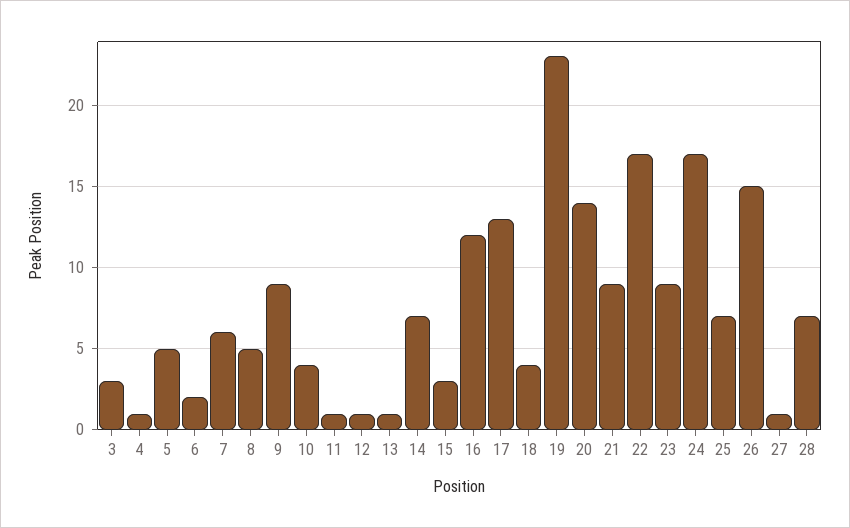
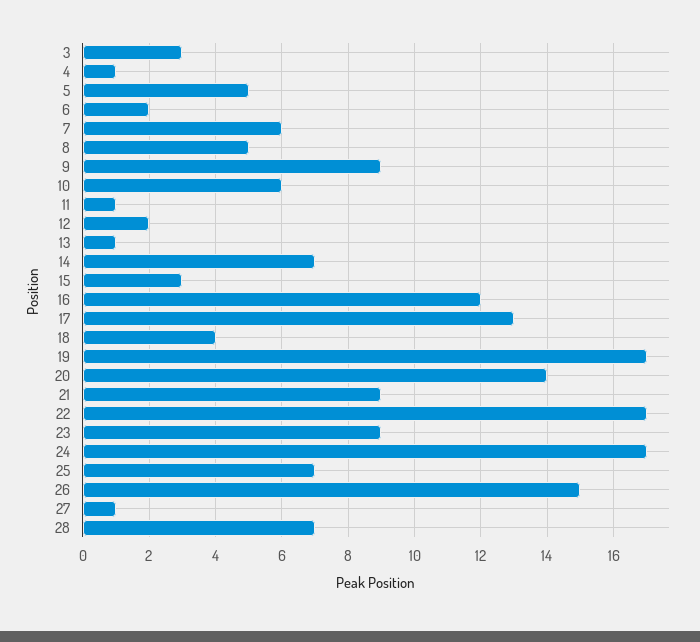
  {
    "3": 3,
    "4": 1,
    "5": 5,
    "6": 2,
    "7": 6,
    "8": 5,
    "9": 9,
-   "10": 4,
+   "10": 6,
    "11": 1,
-   "12": 1,
+   "12": 2,
    "13": 1,
    "14": 7,
    "15": 3,
    "16": 12,
    "17": 13,
    "18": 4,
-   "19": 23,
+   "19": 17,
    "20": 14,
    "21": 9,
    "22": 17,
    "23": 9,
    "24": 17,
    "25": 7,
    "26": 15,
    "27": 1,
    "28": 7
  }

